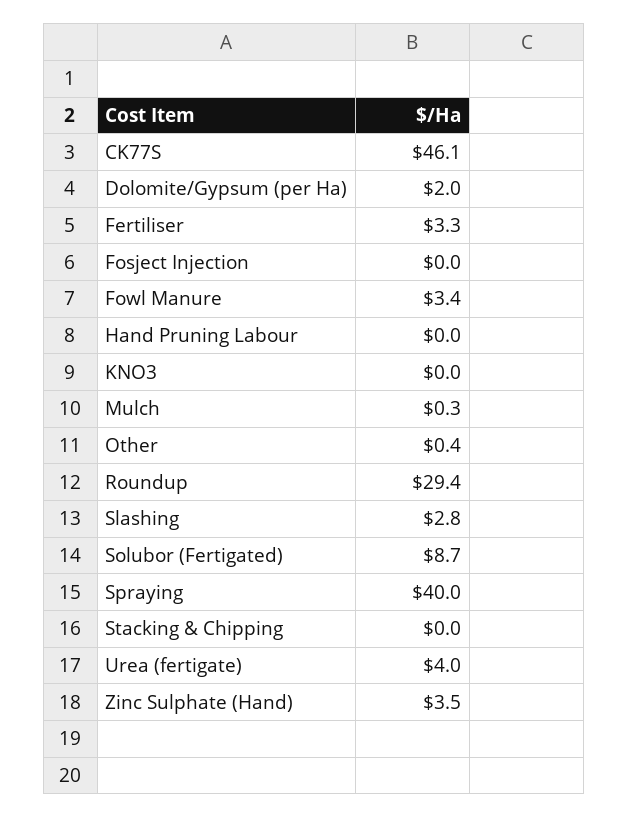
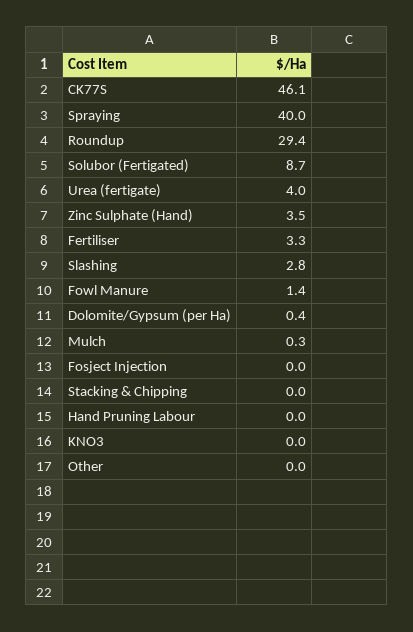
  {
    "CK77S": 46.1,
-   "Dolomite/Gypsum (per Ha)": 2,
+   "Dolomite/Gypsum (per Ha)": 0.4,
    "Fertiliser": 3.3,
    "Fosject Injection": 0,
-   "Fowl Manure": 3.4,
+   "Fowl Manure": 1.4,
    "Hand Pruning Labour": 0,
    "KNO3": 0,
    "Mulch": 0.3,
-   "Other": 0.4,
+   "Other": 0,
    "Roundup": 29.4,
    "Slashing": 2.8,
    "Solubor (Fertigated)": 8.7,
    "Spraying": 40,
    "Stacking & Chipping": 0,
    "Urea (fertigate)": 4,
    "Zinc Sulphate (Hand)": 3.5
  }

